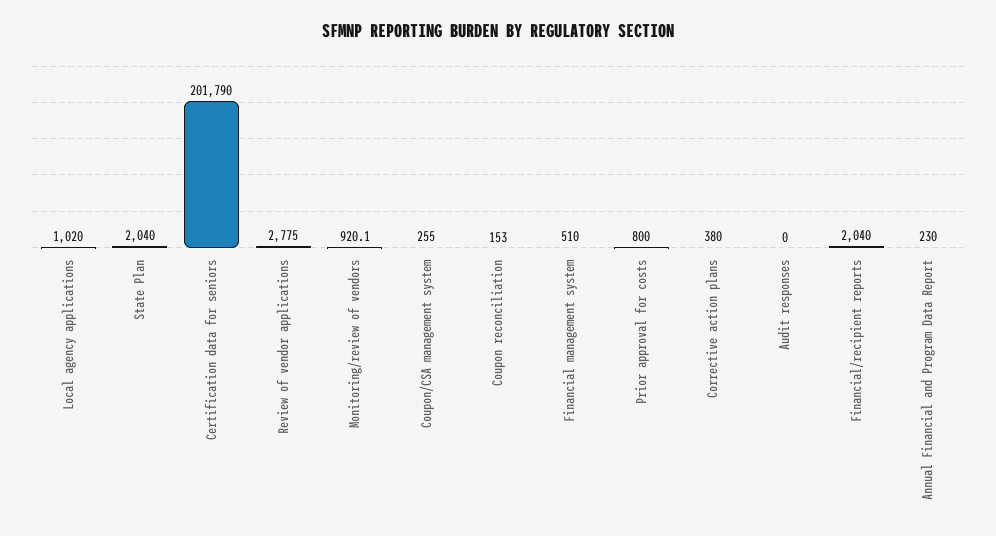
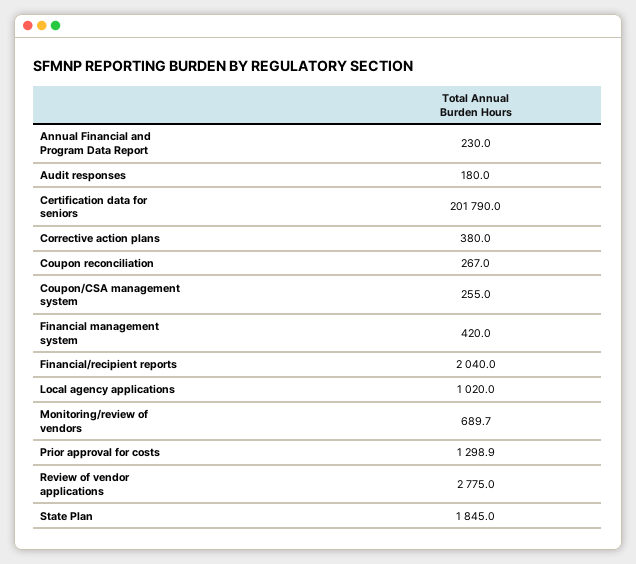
  {
    "Local agency applications": 1020,
-   "State Plan": 2040,
+   "State Plan": 1845,
    "Certification data for seniors": 201790,
    "Review of vendor applications": 2775,
-   "Monitoring/review of vendors": 920.1,
+   "Monitoring/review of vendors": 689.7,
    "Coupon/CSA management system": 255,
-   "Coupon reconciliation": 153,
+   "Coupon reconciliation": 267,
-   "Financial management system": 510,
+   "Financial management system": 420,
-   "Prior approval for costs": 800,
+   "Prior approval for costs": 1298.9,
    "Corrective action plans": 380,
-   "Audit responses": 0,
+   "Audit responses": 180,
    "Financial/recipient reports": 2040,
    "Annual Financial and Program Data Report": 230
  }

